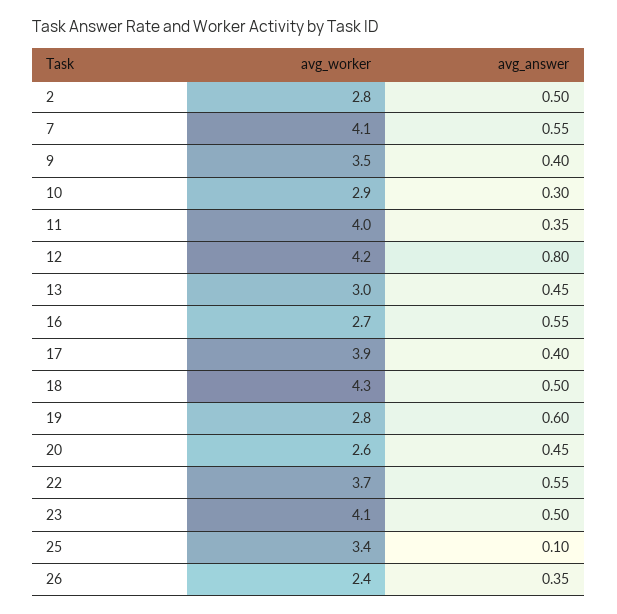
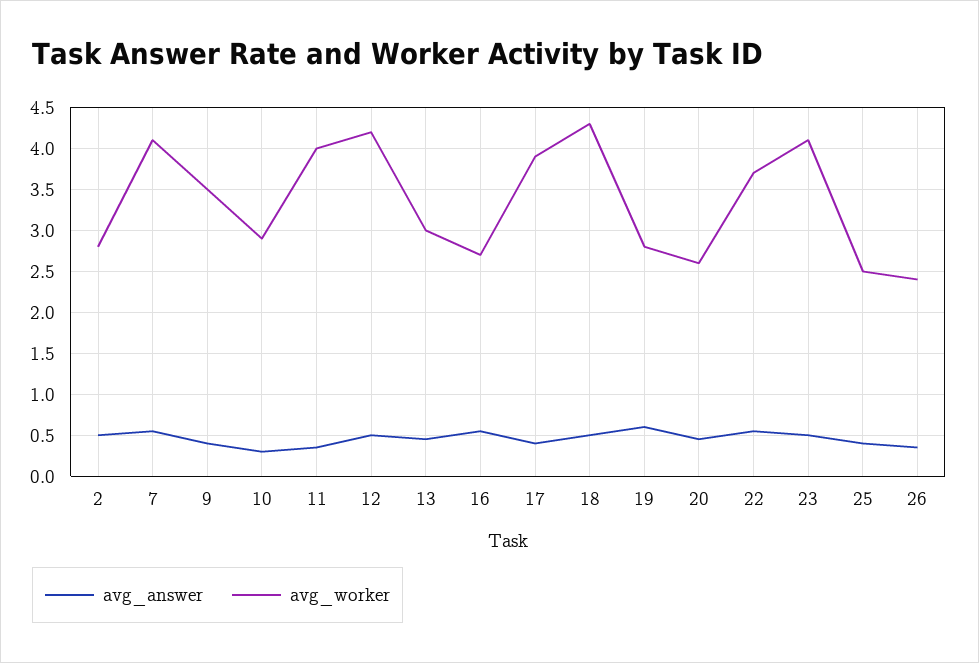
  {
    "avg_worker": {
      "2": 2.8,
      "7": 4.1,
      "9": 3.5,
      "10": 2.9,
      "11": 4,
      "12": 4.2,
      "13": 3,
      "16": 2.7,
      "17": 3.9,
      "18": 4.3,
      "19": 2.8,
      "20": 2.6,
      "22": 3.7,
      "23": 4.1,
-     "25": 3.4,
+     "25": 2.5,
      "26": 2.4
    },
    "avg_answer": {
      "2": 0.5,
      "7": 0.55,
      "9": 0.4,
      "10": 0.3,
      "11": 0.35,
-     "12": 0.8,
+     "12": 0.5,
      "13": 0.45,
      "16": 0.55,
      "17": 0.4,
      "18": 0.5,
      "19": 0.6,
      "20": 0.45,
      "22": 0.55,
      "23": 0.5,
-     "25": 0.1,
+     "25": 0.4,
      "26": 0.35
    }
  }

